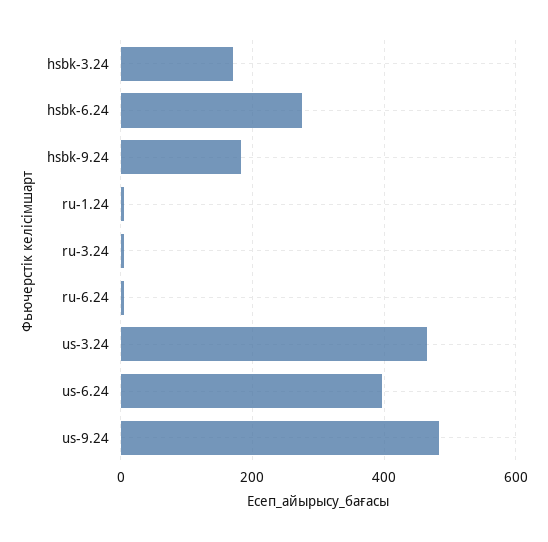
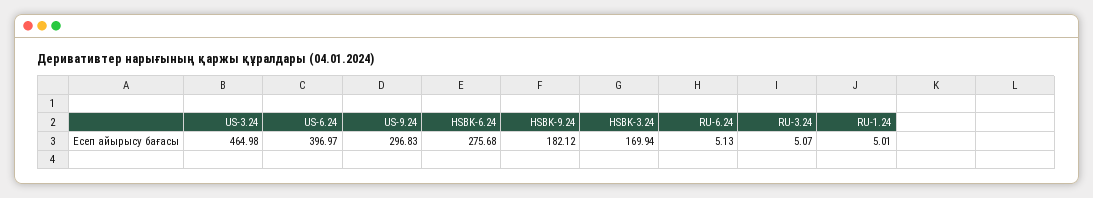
  {
    "hsbk-3.24": 169.94,
    "hsbk-6.24": 275.68,
    "hsbk-9.24": 182.12,
    "ru-1.24": 5.01,
    "ru-3.24": 5.07,
    "ru-6.24": 5.13,
    "us-3.24": 464.98,
    "us-6.24": 396.97,
-   "us-9.24": 480
+   "us-9.24": 296.83
  }

